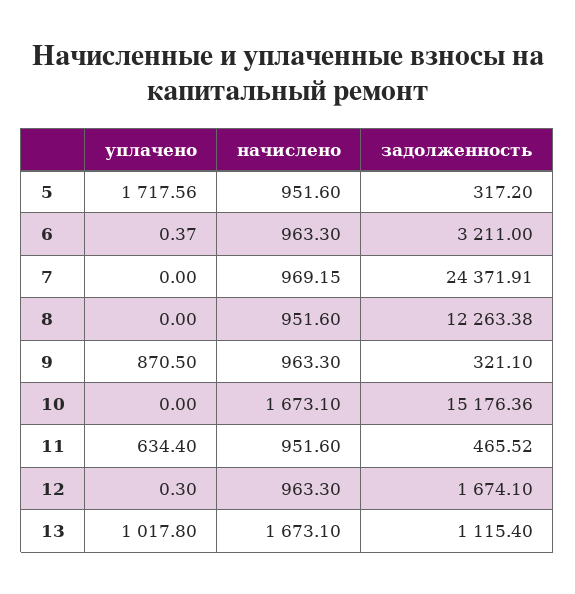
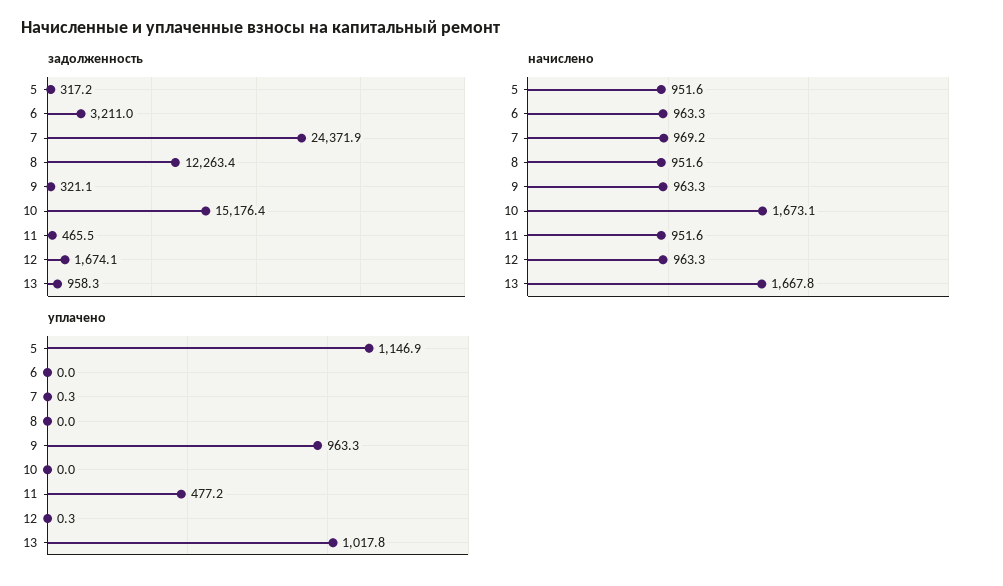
  {
    "уплачено": {
-     "5": 1717.56,
+     "5": 1146.9,
-     "6": 0.37,
+     "6": 0,
-     "7": 0,
+     "7": 0.3,
      "8": 0,
-     "9": 870.5,
+     "9": 963.3,
      "10": 0,
-     "11": 634.4,
+     "11": 477.2,
      "12": 0.3,
      "13": 1017.8
    },
    "начислено": {
      "5": 951.6,
      "6": 963.3,
      "7": 969.15,
      "8": 951.6,
      "9": 963.3,
      "10": 1673.1,
      "11": 951.6,
      "12": 963.3,
-     "13": 1673.1
+     "13": 1667.8
    },
    "задолженность": {
      "5": 317.2,
      "6": 3211,
      "7": 24371.91,
      "8": 12263.38,
      "9": 321.1,
      "10": 15176.36,
      "11": 465.52,
      "12": 1674.1,
-     "13": 1115.4
+     "13": 958.3
    }
  }

